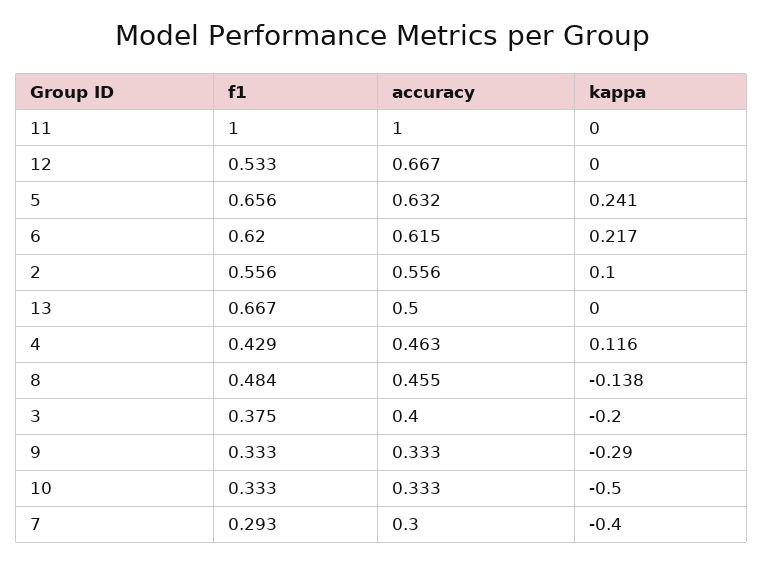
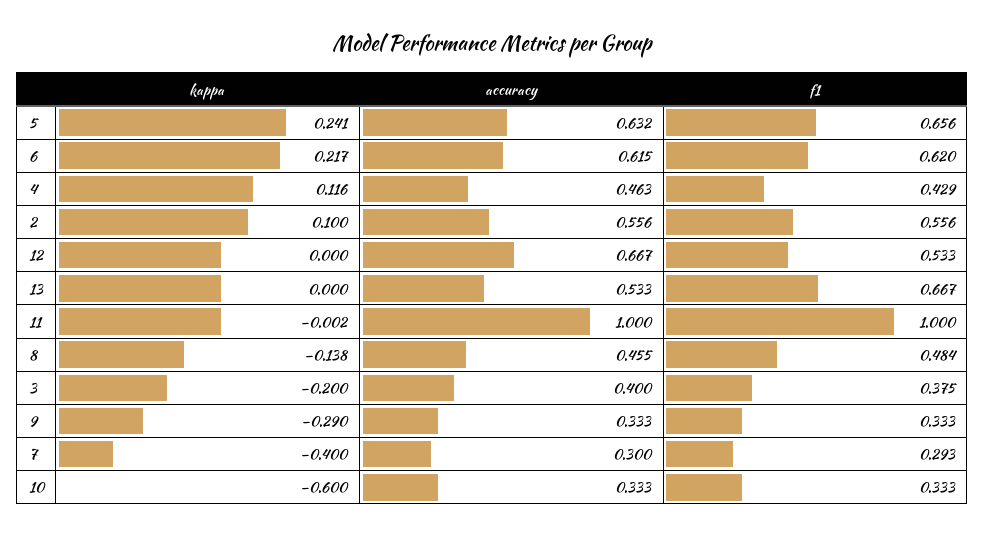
  {
    "f1": {
      "11": 1,
      "12": 0.533,
      "5": 0.656,
      "6": 0.62,
      "2": 0.556,
      "13": 0.667,
      "4": 0.429,
      "8": 0.484,
      "3": 0.375,
      "9": 0.333,
      "10": 0.333,
      "7": 0.293
    },
    "accuracy": {
      "11": 1,
      "12": 0.667,
      "5": 0.632,
      "6": 0.615,
      "2": 0.556,
-     "13": 0.5,
+     "13": 0.533,
      "4": 0.463,
      "8": 0.455,
      "3": 0.4,
      "9": 0.333,
      "10": 0.333,
      "7": 0.3
    },
    "kappa": {
-     "11": 0,
+     "11": -0.002,
      "12": 0,
      "5": 0.241,
      "6": 0.217,
      "2": 0.1,
      "13": 0,
      "4": 0.116,
      "8": -0.138,
      "3": -0.2,
      "9": -0.29,
-     "10": -0.5,
+     "10": -0.6,
      "7": -0.4
    }
  }

